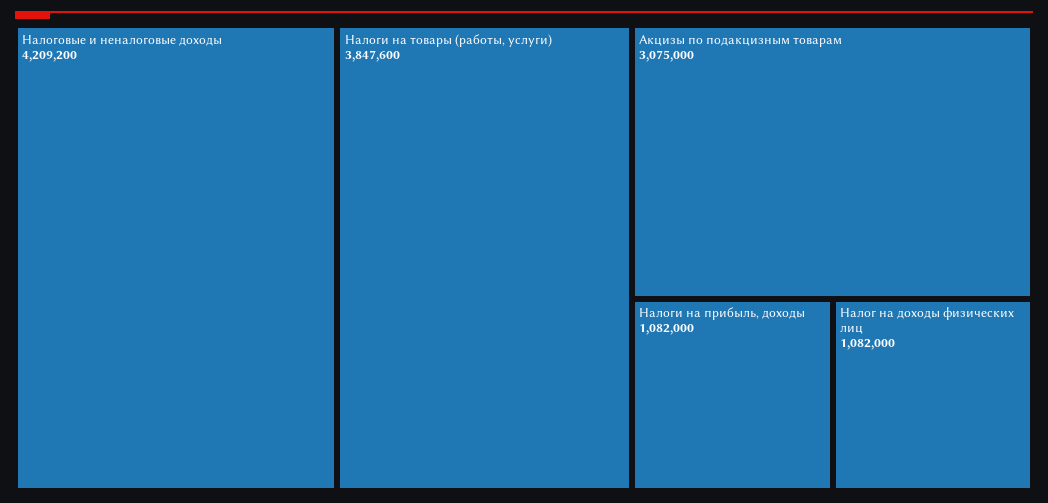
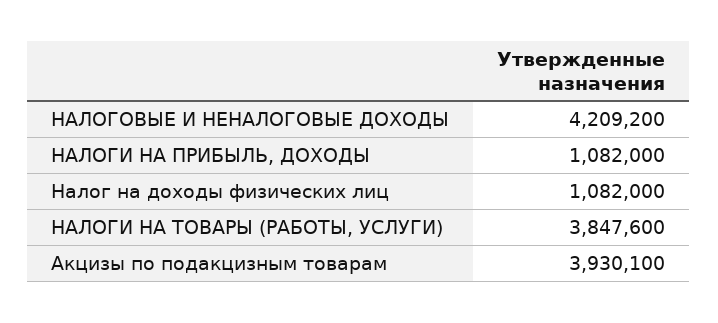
  {
    "Налоговые и неналоговые доходы": 4209200,
    "Налоги на товары (работы, услуги)": 3847600,
-   "Акцизы по подакцизным товарам": 3075000,
+   "Акцизы по подакцизным товарам": 3930100,
    "Налоги на прибыль, доходы": 1082000,
    "Налог на доходы физических лиц": 1082000
  }

